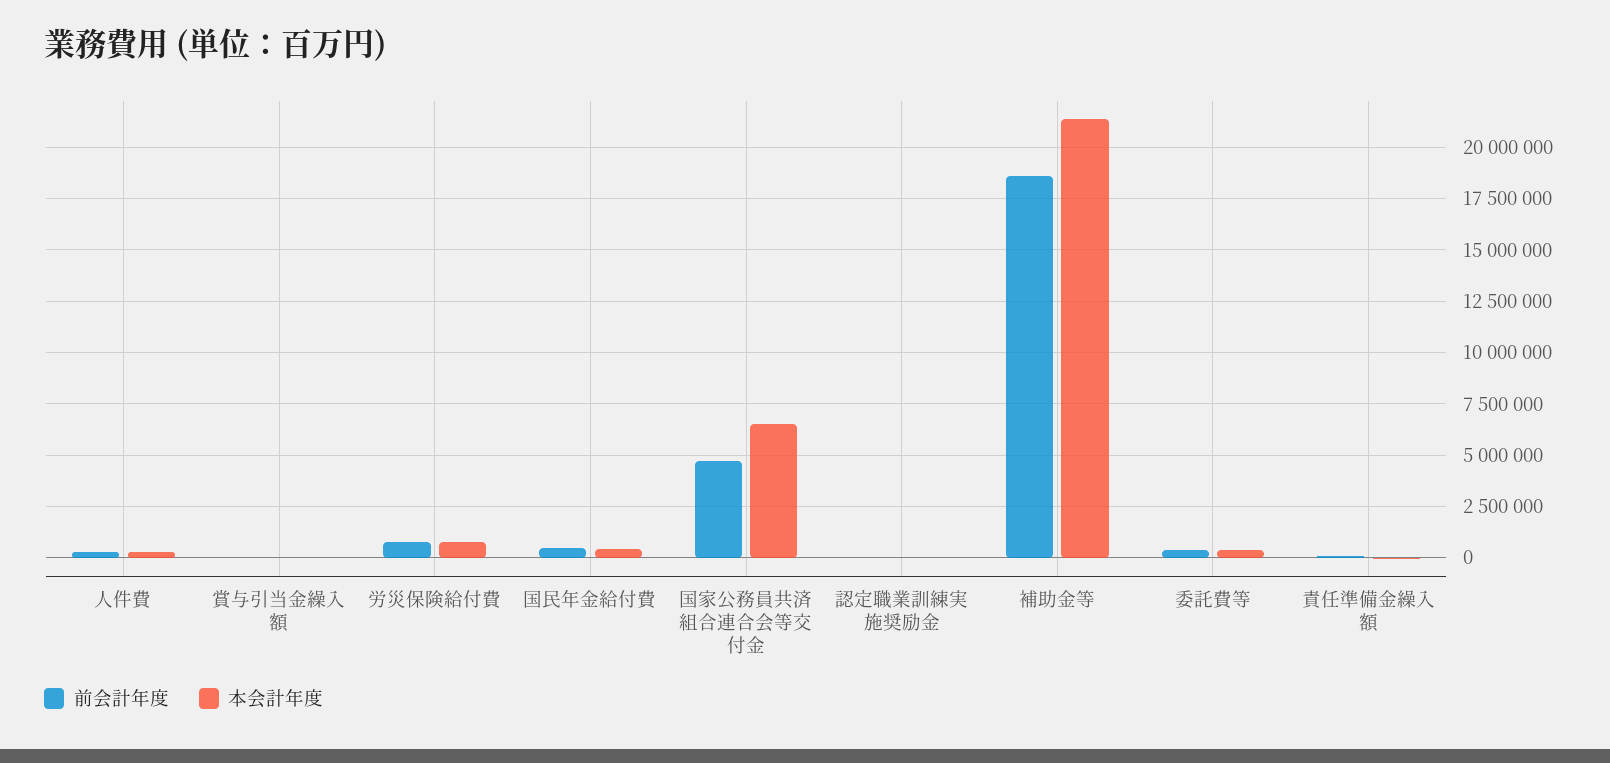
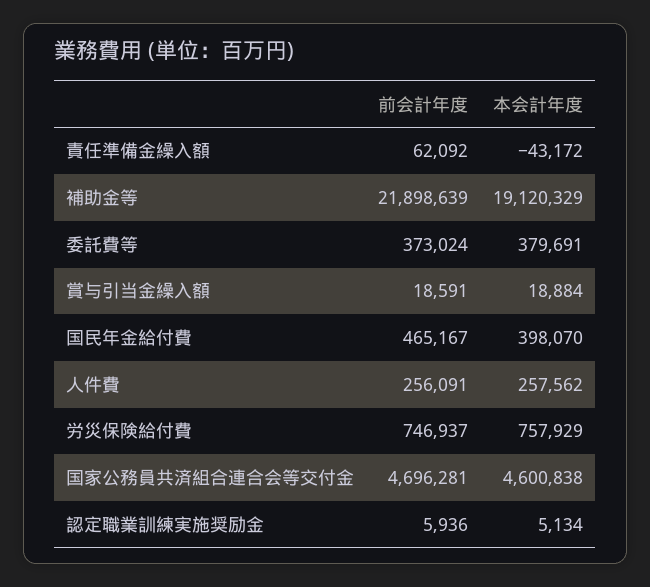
  {
    "前会計年度": {
      "人件費": 256091,
      "賞与引当金繰入額": 18591,
      "労災保険給付費": 746937,
      "国民年金給付費": 465167,
      "国家公務員共済組合連合会等交付金": 4696281,
      "認定職業訓練実施奨励金": 5936,
-     "補助金等": 18500000,
+     "補助金等": 21898639,
      "委託費等": 373024,
      "責任準備金繰入額": 62092
    },
    "本会計年度": {
      "人件費": 257562,
      "賞与引当金繰入額": 18884,
      "労災保険給付費": 757929,
      "国民年金給付費": 398070,
-     "国家公務員共済組合連合会等交付金": 6500000,
+     "国家公務員共済組合連合会等交付金": 4600838,
      "認定職業訓練実施奨励金": 5134,
-     "補助金等": 21500000,
+     "補助金等": 19120329,
      "委託費等": 379691,
      "責任準備金繰入額": -43172
    }
  }

